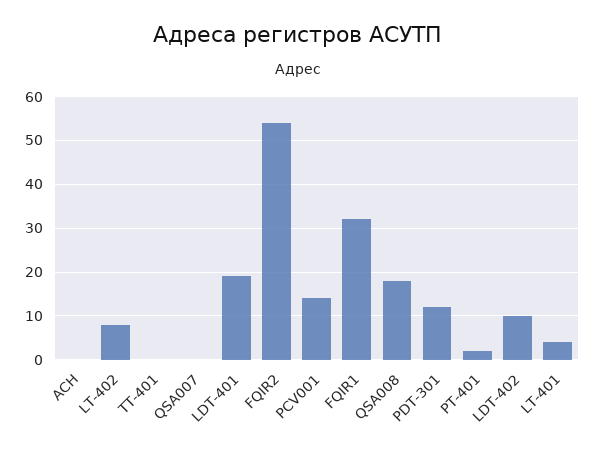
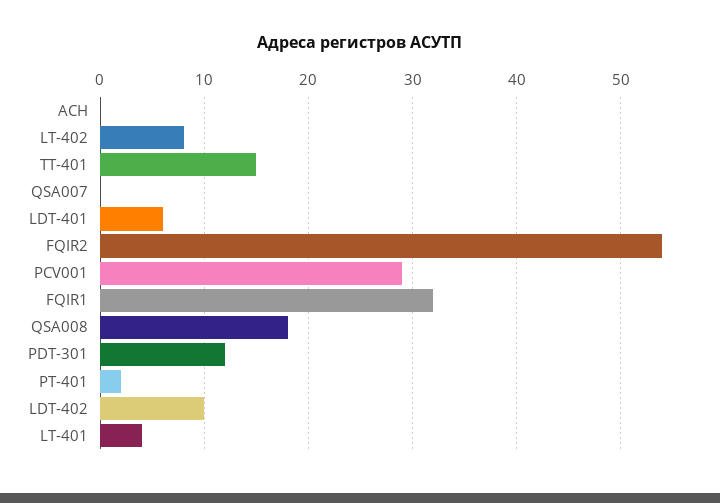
  {
    "АСН": 0,
    "LT-402": 8,
-   "TT-401": 0,
+   "TT-401": 15,
    "QSA007": 0,
-   "LDT-401": 20,
+   "LDT-401": 6,
    "FQIR2": 54,
-   "PCV001": 15,
+   "PCV001": 29,
    "FQIR1": 32,
    "QSA008": 18,
    "PDT-301": 12,
    "PT-401": 2,
    "LDT-402": 10,
    "LT-401": 4
  }

